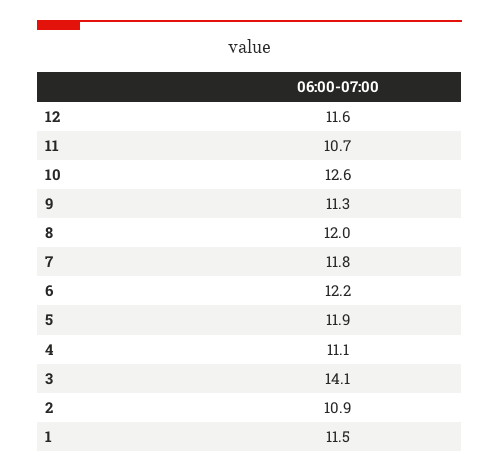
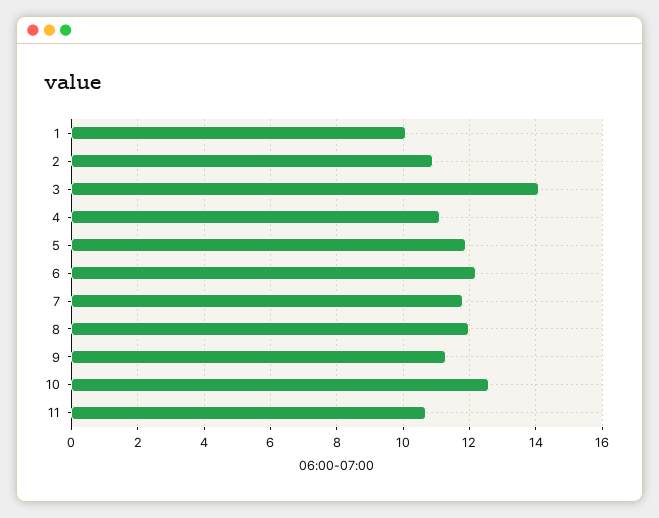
  {
-   "12": 11.6,
    "11": 10.7,
    "10": 12.6,
    "9": 11.3,
    "8": 12,
    "7": 11.8,
    "6": 12.2,
    "5": 11.9,
    "4": 11.1,
    "3": 14.1,
    "2": 10.9,
-   "1": 11.5
+   "1": 10
  }

